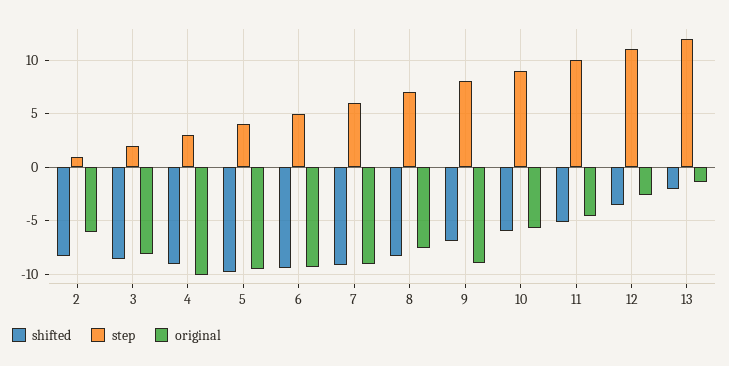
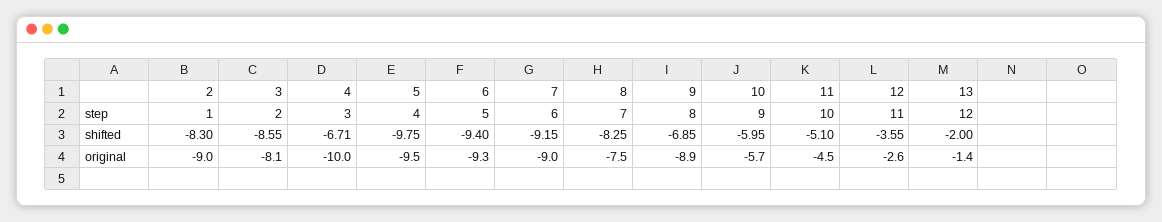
  {
    "shifted": {
      "2": -8.3,
      "3": -8.55,
-     "4": -9,
+     "4": -6.71,
      "5": -9.75,
      "6": -9.4,
      "7": -9.15,
      "8": -8.25,
      "9": -6.85,
      "10": -5.95,
      "11": -5.1,
      "12": -3.55,
      "13": -2
    },
    "step": {
      "2": 1,
      "3": 2,
      "4": 3,
      "5": 4,
      "6": 5,
      "7": 6,
      "8": 7,
      "9": 8,
      "10": 9,
      "11": 10,
      "12": 11,
      "13": 12
    },
    "original": {
-     "2": -6,
+     "2": -9,
      "3": -8.1,
      "4": -10,
      "5": -9.5,
      "6": -9.3,
      "7": -9,
      "8": -7.5,
      "9": -8.9,
      "10": -5.7,
      "11": -4.5,
      "12": -2.6,
      "13": -1.4
    }
  }

